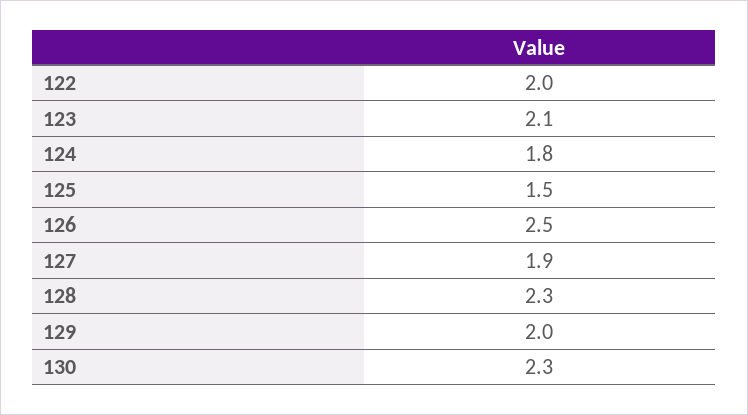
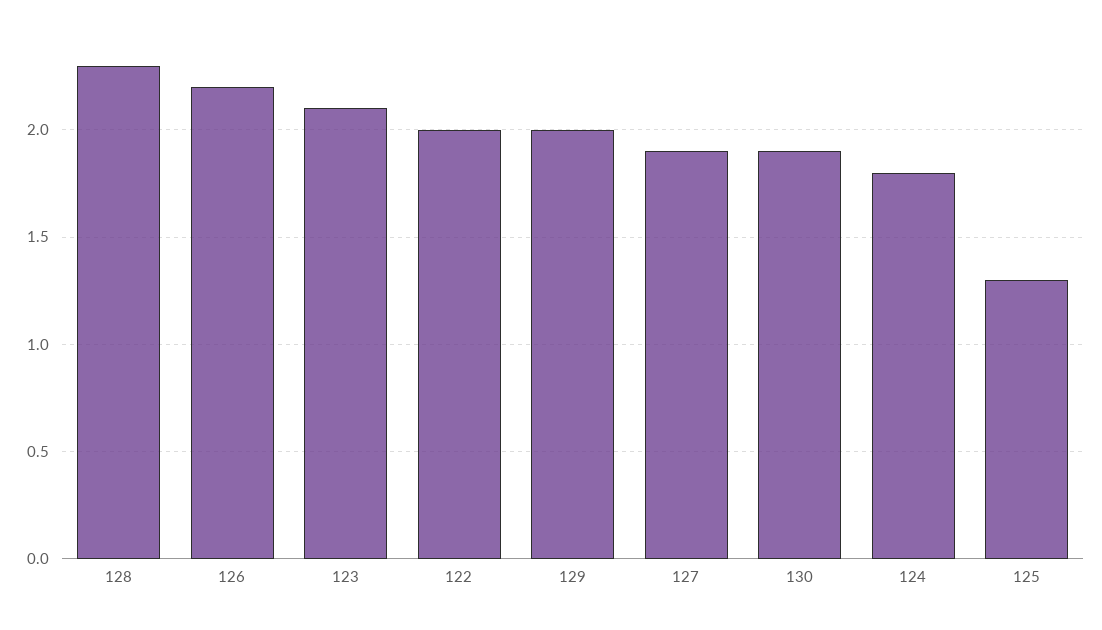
  {
    "122": 2,
    "123": 2.1,
    "124": 1.8,
-   "125": 1.5,
+   "125": 1.3,
-   "126": 2.5,
+   "126": 2.2,
    "127": 1.9,
    "128": 2.3,
    "129": 2,
-   "130": 2.3
+   "130": 1.9
  }

